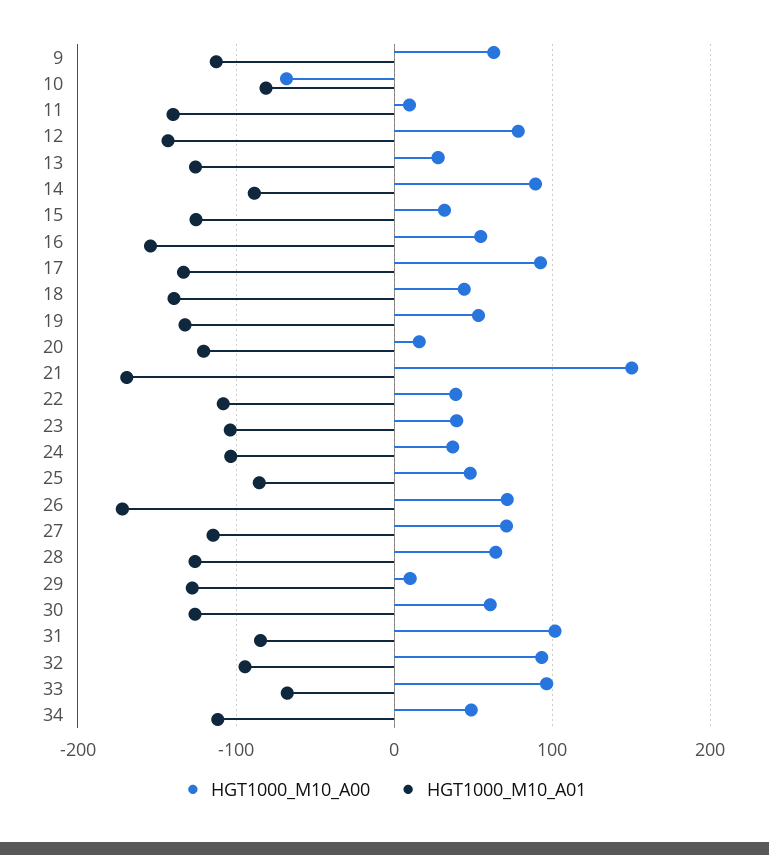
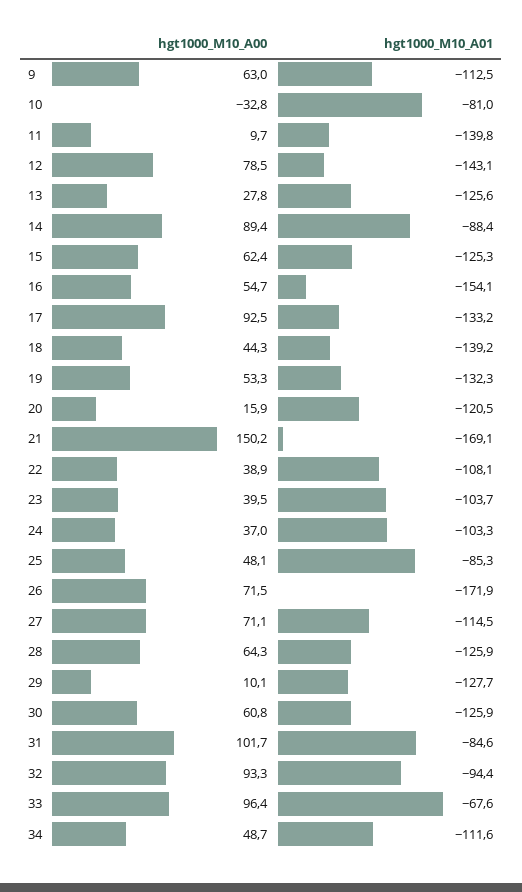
  {
    "HGT1000_M10_A00": {
      "9": 63,
-     "10": -70,
+     "10": -32.8,
      "11": 9.7,
      "12": 78.5,
      "13": 27.8,
      "14": 89.4,
-     "15": 30,
+     "15": 62.4,
      "16": 54.7,
      "17": 92.5,
      "18": 44.3,
      "19": 53.3,
      "20": 15.9,
      "21": 150.2,
      "22": 38.9,
      "23": 39.5,
      "24": 37,
      "25": 48.1,
      "26": 71.5,
      "27": 71.1,
      "28": 64.3,
      "29": 10.1,
      "30": 60.8,
      "31": 101.7,
      "32": 93.3,
      "33": 96.4,
      "34": 48.7
    },
    "HGT1000_M10_A01": {
      "9": -112.5,
      "10": -81,
      "11": -139.8,
      "12": -143.1,
      "13": -125.6,
      "14": -88.4,
      "15": -125.3,
      "16": -154.1,
      "17": -133.2,
      "18": -139.2,
      "19": -132.3,
      "20": -120.5,
      "21": -169.1,
      "22": -108.1,
      "23": -103.7,
      "24": -103.3,
      "25": -85.3,
      "26": -171.9,
      "27": -114.5,
      "28": -125.9,
      "29": -127.7,
      "30": -125.9,
      "31": -84.6,
      "32": -94.4,
      "33": -67.6,
      "34": -111.6
    }
  }

